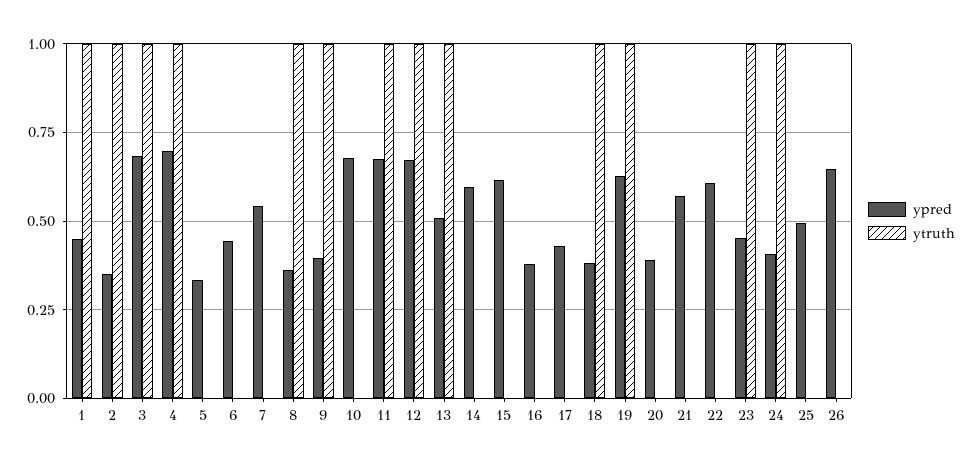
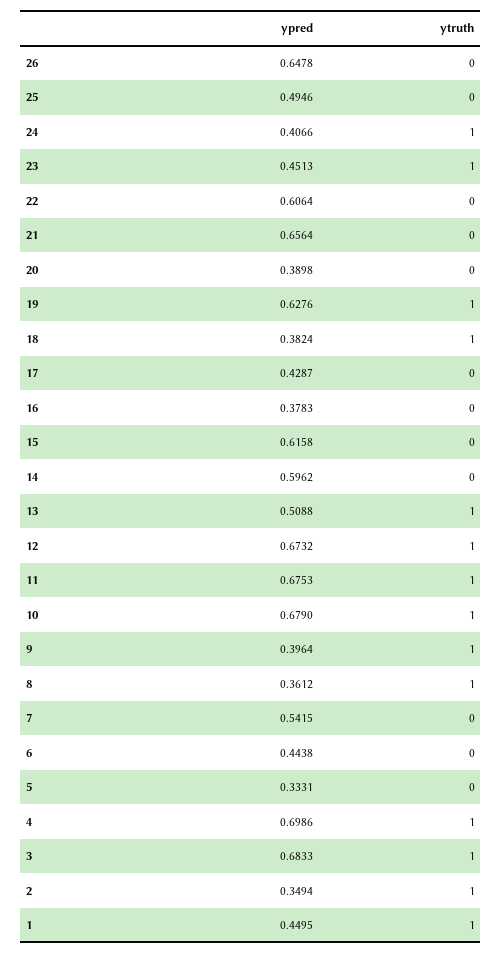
  {
    "ypred": {
      "1": 0.4495,
      "2": 0.3494,
      "3": 0.6833,
      "4": 0.6986,
      "5": 0.3331,
      "6": 0.4438,
      "7": 0.5415,
      "8": 0.3612,
      "9": 0.3964,
      "10": 0.679,
      "11": 0.6753,
      "12": 0.6732,
      "13": 0.5088,
      "14": 0.5962,
      "15": 0.6158,
      "16": 0.3783,
      "17": 0.4287,
      "18": 0.3824,
      "19": 0.6276,
      "20": 0.3898,
-     "21": 0.575,
+     "21": 0.6564,
      "22": 0.6064,
      "23": 0.4513,
      "24": 0.4066,
      "25": 0.4946,
      "26": 0.6478
    },
    "ytruth": {
      "1": 1,
      "2": 1,
      "3": 1,
      "4": 1,
      "5": 0,
      "6": 0,
      "7": 0,
      "8": 1,
      "9": 1,
-     "10": 0,
+     "10": 1,
      "11": 1,
      "12": 1,
      "13": 1,
      "14": 0,
      "15": 0,
      "16": 0,
      "17": 0,
      "18": 1,
      "19": 1,
      "20": 0,
      "21": 0,
      "22": 0,
      "23": 1,
      "24": 1,
      "25": 0,
      "26": 0
    }
  }

